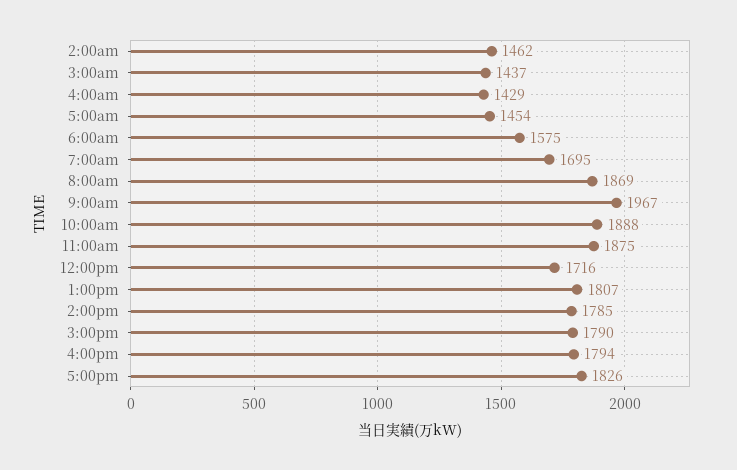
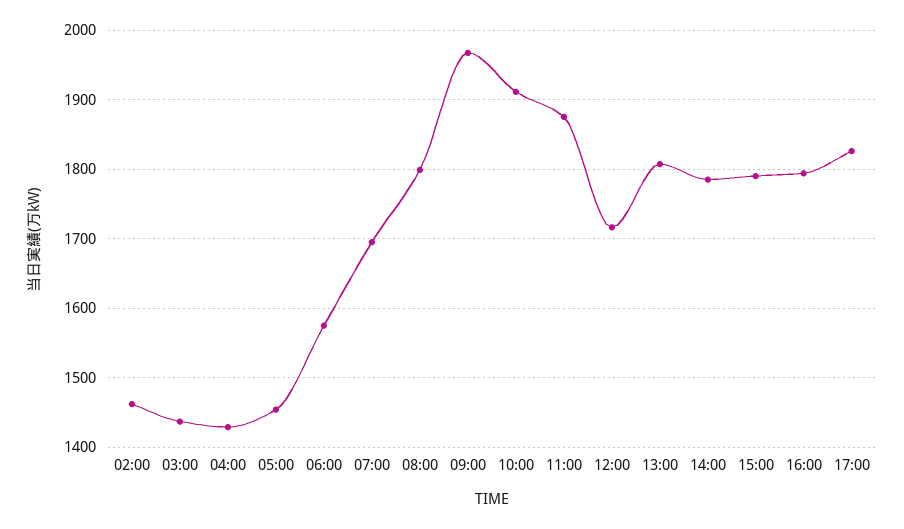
  {
    "2:00am": 1462,
    "3:00am": 1437,
    "4:00am": 1429,
    "5:00am": 1454,
    "6:00am": 1575,
    "7:00am": 1695,
-   "8:00am": 1869,
+   "8:00am": 1800,
    "9:00am": 1967,
-   "10:00am": 1888,
+   "10:00am": 1910,
    "11:00am": 1875,
    "12:00pm": 1716,
    "1:00pm": 1807,
    "2:00pm": 1785,
    "3:00pm": 1790,
    "4:00pm": 1794,
    "5:00pm": 1826
  }

